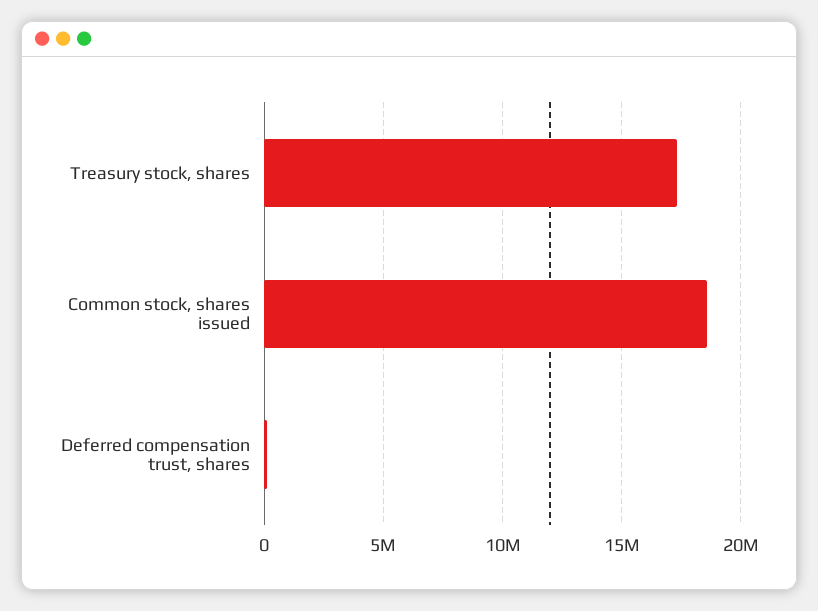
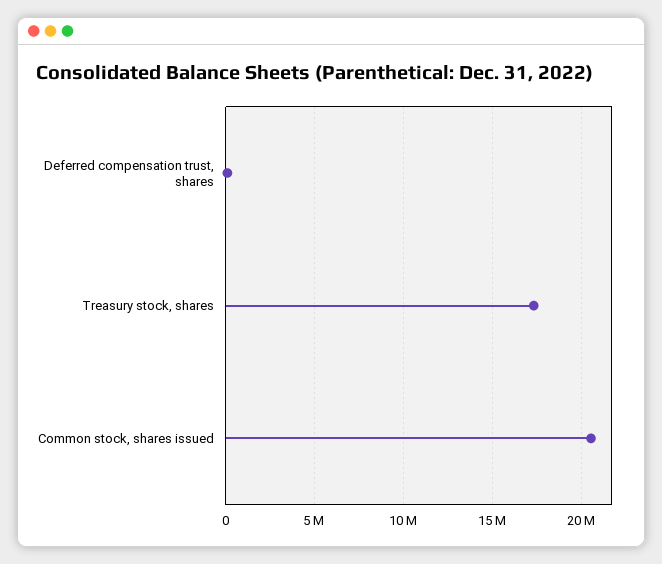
  {
    "Treasury stock, shares": 17500000,
-   "Common stock, shares issued": 18500000,
+   "Common stock, shares issued": 20500000,
    "Deferred compensation trust, shares": 0
  }

